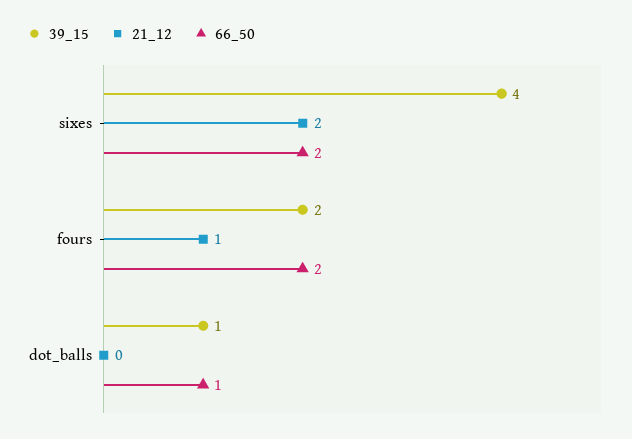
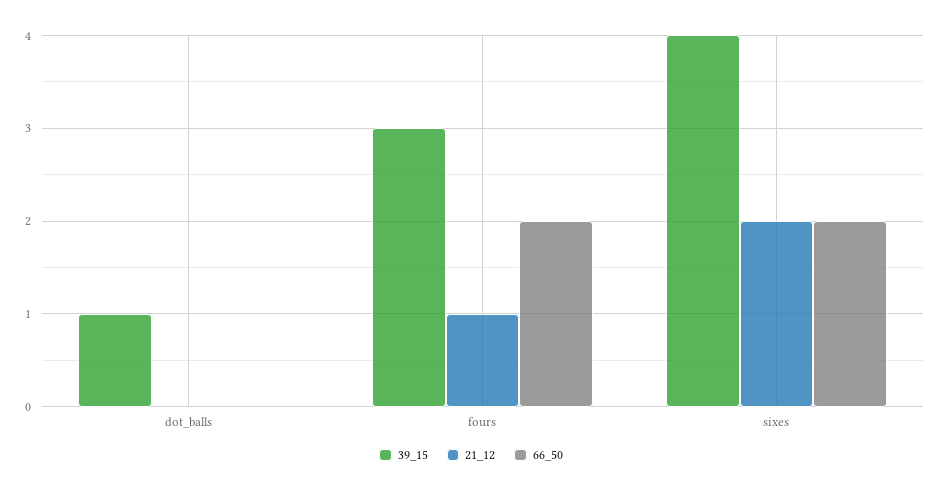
  {
    "39_15": {
      "sixes": 4,
-     "fours": 2,
+     "fours": 3,
      "dot_balls": 1
    },
    "21_12": {
      "sixes": 2,
      "fours": 1,
      "dot_balls": 0
    },
    "66_50": {
      "sixes": 2,
      "fours": 2,
-     "dot_balls": 1
+     "dot_balls": 0
    }
  }

